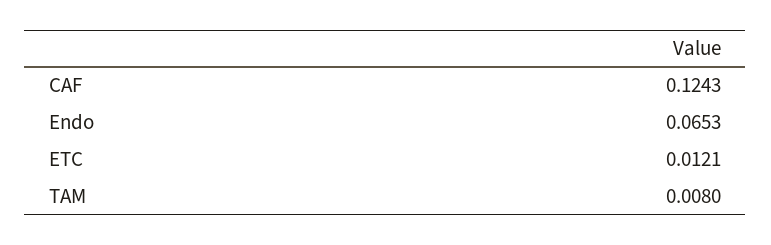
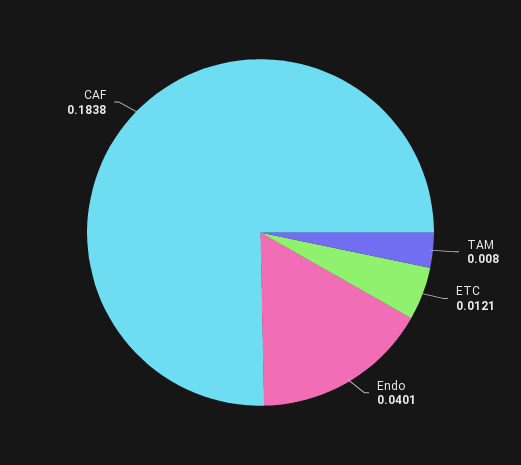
  {
-   "CAF": 0.1243,
+   "CAF": 0.1838,
-   "Endo": 0.0653,
+   "Endo": 0.0401,
    "ETC": 0.0121,
    "TAM": 0.008
  }

